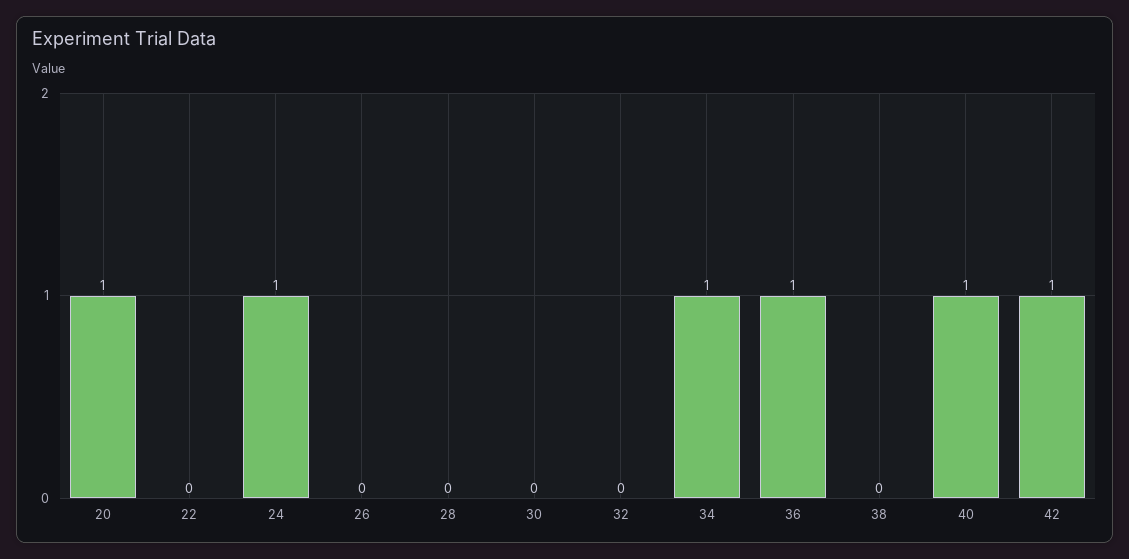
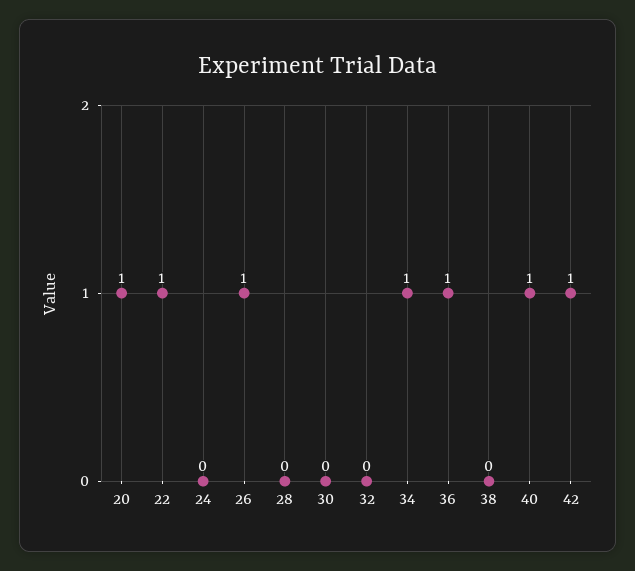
  {
    "20": 1,
-   "22": 0,
+   "22": 1,
-   "24": 1,
+   "24": 0,
-   "26": 0,
+   "26": 1,
    "28": 0,
    "30": 0,
    "32": 0,
    "34": 1,
    "36": 1,
    "38": 0,
    "40": 1,
    "42": 1
  }

